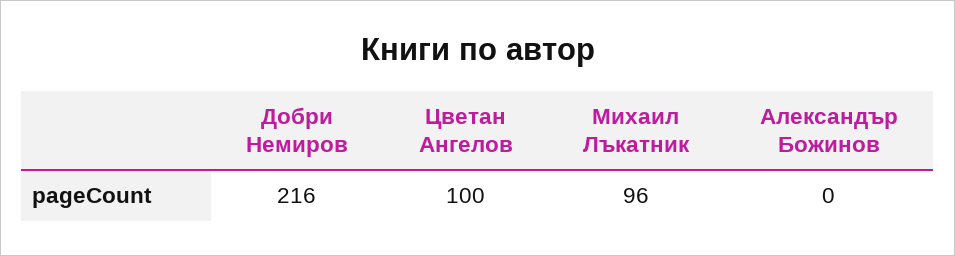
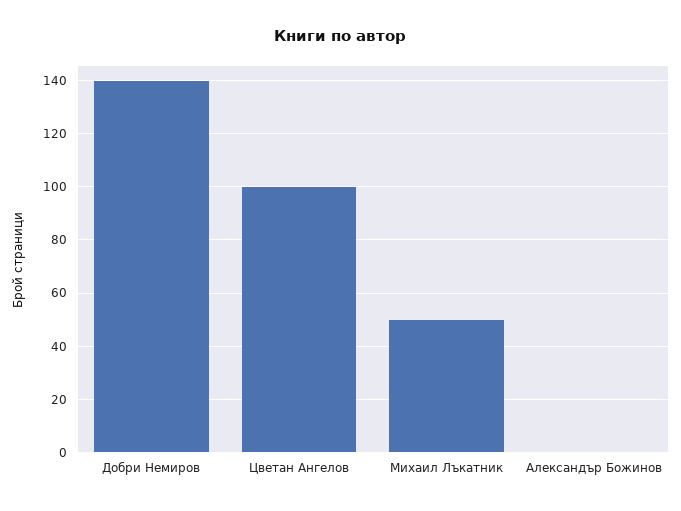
  {
-   "Добри Немиров": 216,
+   "Добри Немиров": 140,
    "Цветан Ангелов": 100,
-   "Михаил Лъкатник": 96,
+   "Михаил Лъкатник": 50,
    "Александър Божинов": 0
  }

